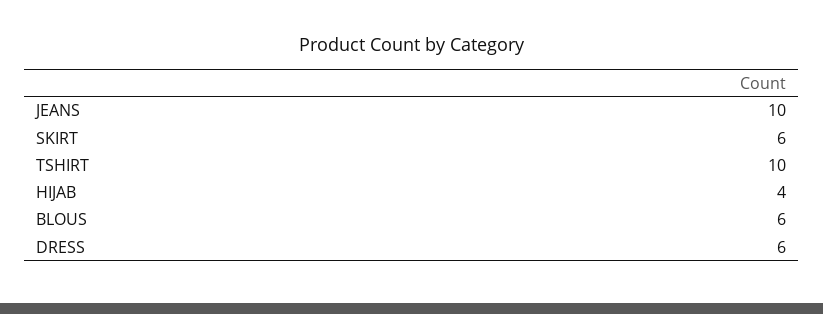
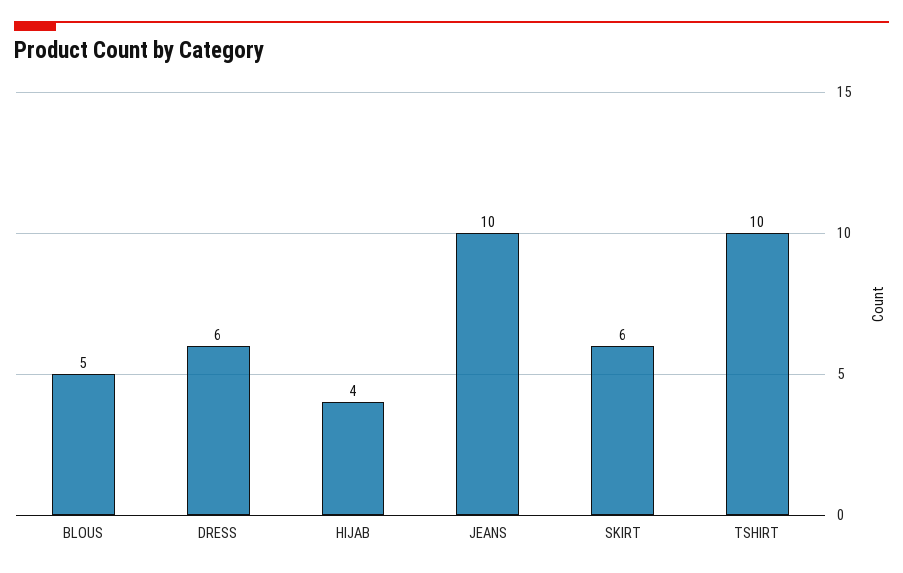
  {
    "JEANS": 10,
    "SKIRT": 6,
    "TSHIRT": 10,
    "HIJAB": 4,
-   "BLOUS": 6,
+   "BLOUS": 5,
    "DRESS": 6
  }

